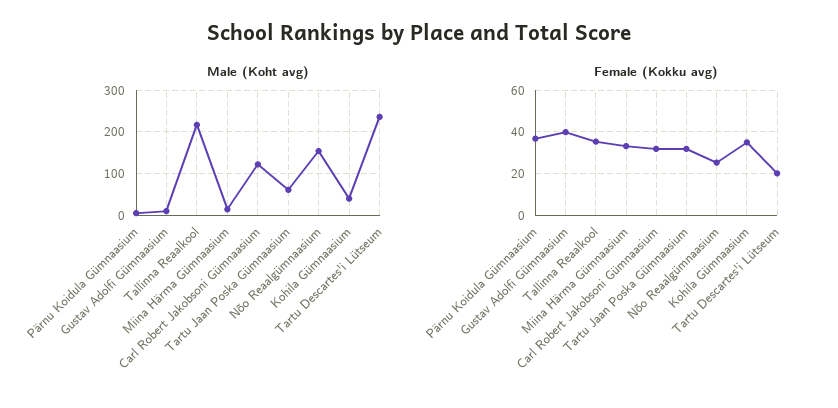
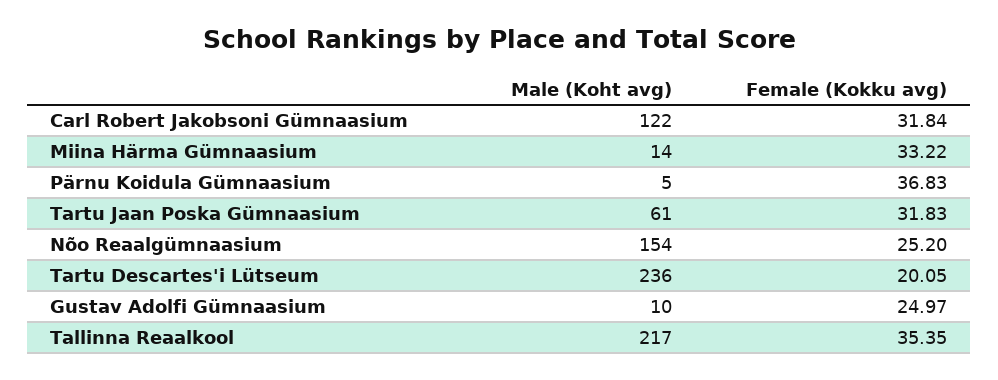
  {
    "Male (Koht avg)": {
      "Pärnu Koidula Gümnaasium": 5,
      "Gustav Adolfi Gümnaasium": 10,
      "Tallinna Reaalkool": 217,
      "Miina Härma Gümnaasium": 14,
      "Carl Robert Jakobsoni Gümnaasium": 122,
      "Tartu Jaan Poska Gümnaasium": 61,
      "Nõo Reaalgümnaasium": 154,
-     "Kohila Gümnaasium": 40,
      "Tartu Descartes'i Lütseum": 236
    },
    "Female (Kokku avg)": {
      "Pärnu Koidula Gümnaasium": 36.83,
-     "Gustav Adolfi Gümnaasium": 40,
+     "Gustav Adolfi Gümnaasium": 24.97,
      "Tallinna Reaalkool": 35.35,
      "Miina Härma Gümnaasium": 33.22,
      "Carl Robert Jakobsoni Gümnaasium": 31.84,
      "Tartu Jaan Poska Gümnaasium": 31.83,
      "Nõo Reaalgümnaasium": 25.2,
-     "Kohila Gümnaasium": 35,
      "Tartu Descartes'i Lütseum": 20.05
    }
  }

